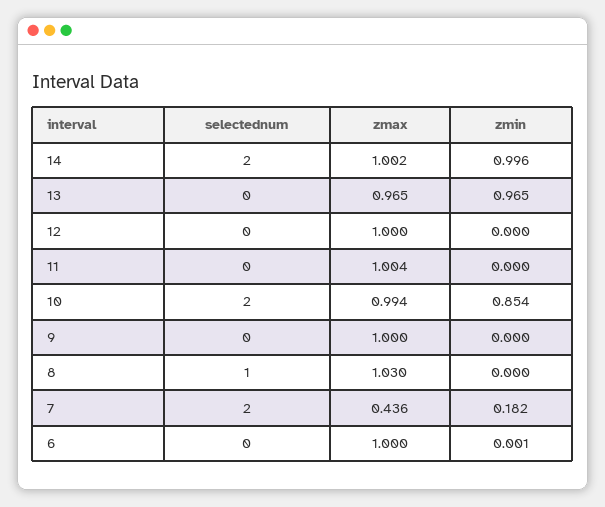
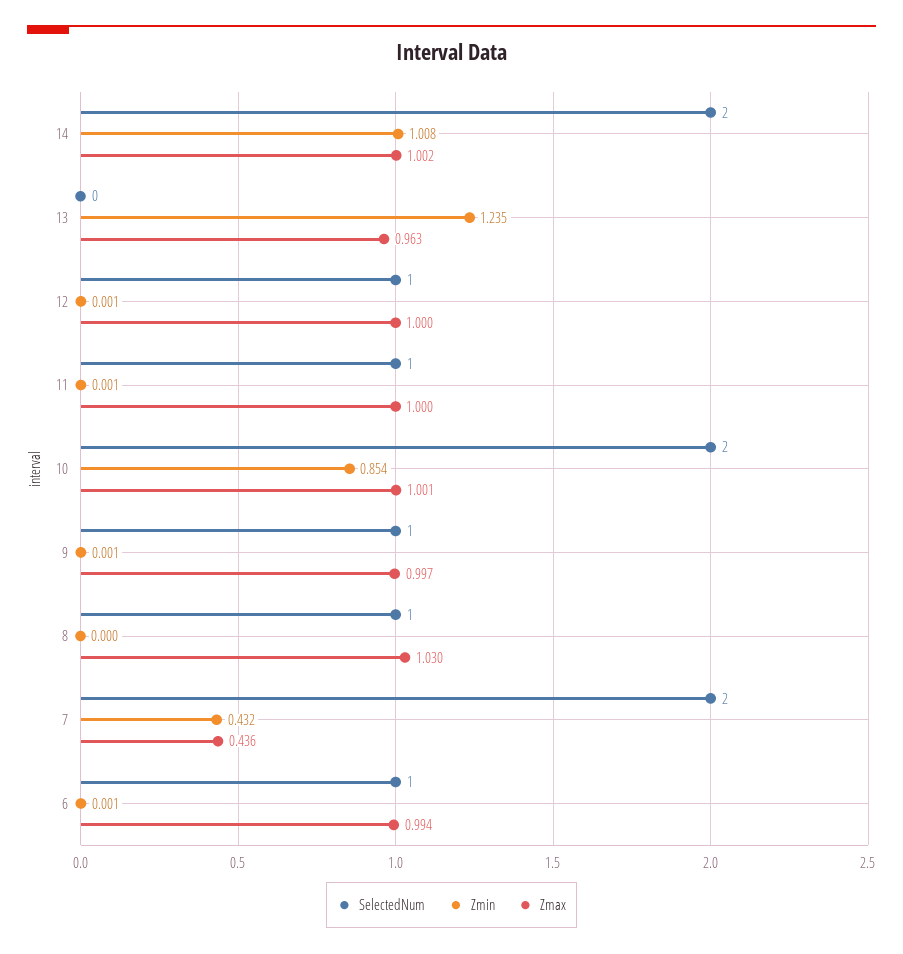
  {
    "selectednum": {
      "14": 2,
      "13": 0,
-     "12": 0,
+     "12": 1,
-     "11": 0,
+     "11": 1,
      "10": 2,
-     "9": 0,
+     "9": 1,
      "8": 1,
      "7": 2,
-     "6": 0
+     "6": 1
    },
    "zmax": {
      "14": 1.002,
-     "13": 0.965,
+     "13": 0.963,
      "12": 1,
-     "11": 1.004,
+     "11": 1,
-     "10": 0.994,
+     "10": 1.001,
-     "9": 1,
+     "9": 0.997,
      "8": 1.03,
      "7": 0.436,
-     "6": 1
+     "6": 0.994
    },
    "zmin": {
-     "14": 0.996,
+     "14": 1.008,
-     "13": 0.965,
+     "13": 1.235,
-     "12": 0,
+     "12": 0.001,
-     "11": 0,
+     "11": 0.001,
      "10": 0.854,
-     "9": 0,
+     "9": 0.001,
      "8": 0,
-     "7": 0.182,
+     "7": 0.432,
      "6": 0.001
    }
  }

